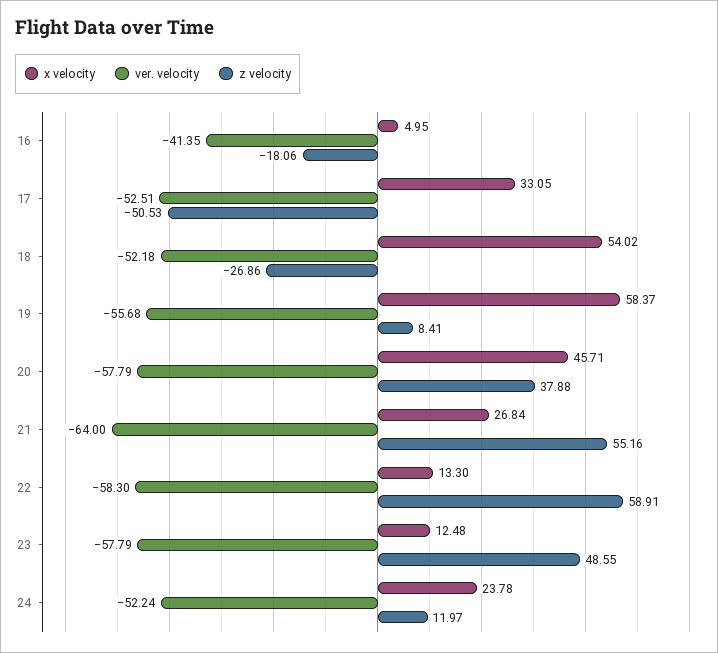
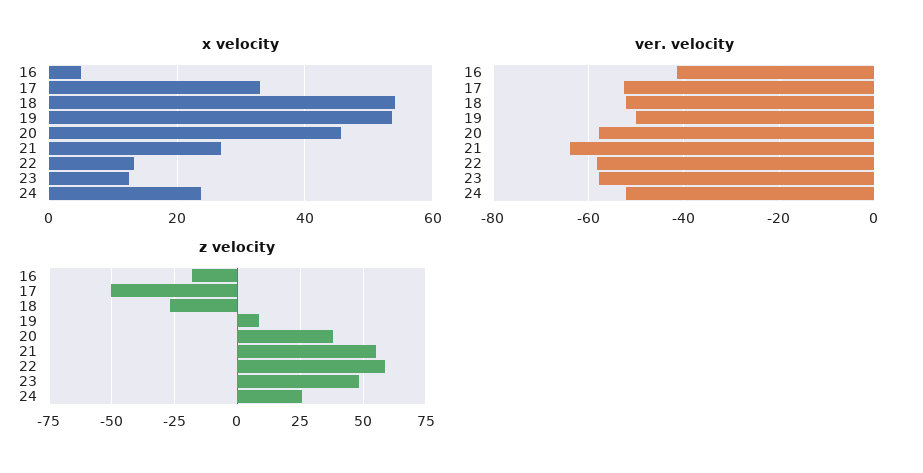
  {
    "x velocity": {
      "16": 4.95,
      "17": 33.05,
      "18": 54.02,
-     "19": 58.37,
+     "19": 54,
      "20": 45.71,
      "21": 26.84,
      "22": 13.3,
      "23": 12.48,
      "24": 23.78
    },
    "ver. velocity": {
      "16": -41.35,
      "17": -52.51,
      "18": -52.18,
-     "19": -55.68,
+     "19": -50,
      "20": -57.79,
      "21": -64,
      "22": -58.3,
      "23": -57.79,
      "24": -52.24
    },
    "z velocity": {
      "16": -18.06,
      "17": -50.53,
      "18": -26.86,
      "19": 8.41,
      "20": 37.88,
      "21": 55.16,
      "22": 58.91,
      "23": 48.55,
-     "24": 11.97
+     "24": 25
    }
  }

